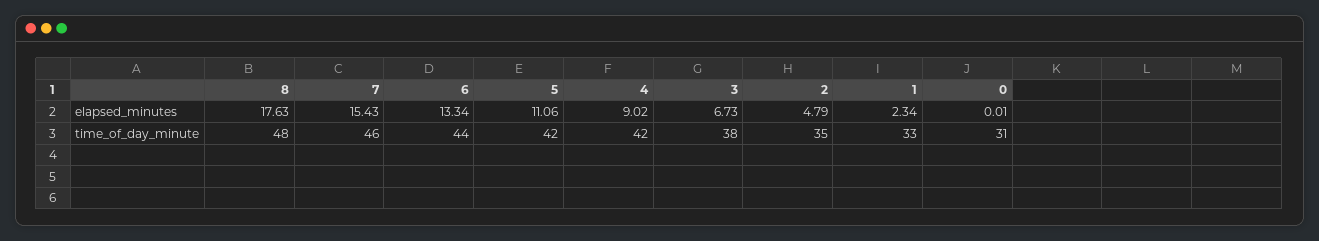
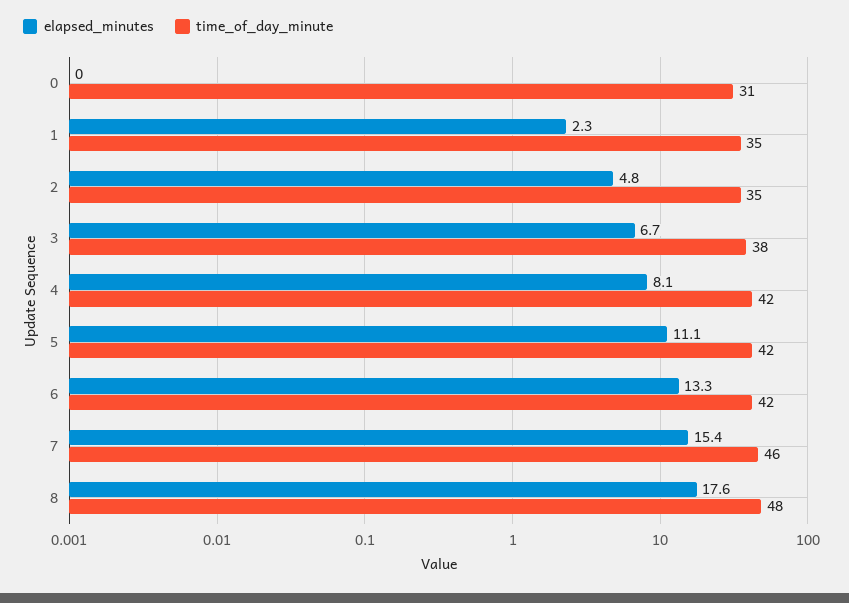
  {
    "elapsed_minutes": {
      "8": 17.63,
      "7": 15.43,
      "6": 13.34,
      "5": 11.06,
-     "4": 9.02,
+     "4": 8.1,
      "3": 6.73,
      "2": 4.79,
      "1": 2.34,
      "0": 0.01
    },
    "time_of_day_minute": {
      "8": 48,
      "7": 46,
-     "6": 44,
+     "6": 42,
      "5": 42,
      "4": 42,
      "3": 38,
      "2": 35,
-     "1": 33,
+     "1": 35,
      "0": 31
    }
  }

